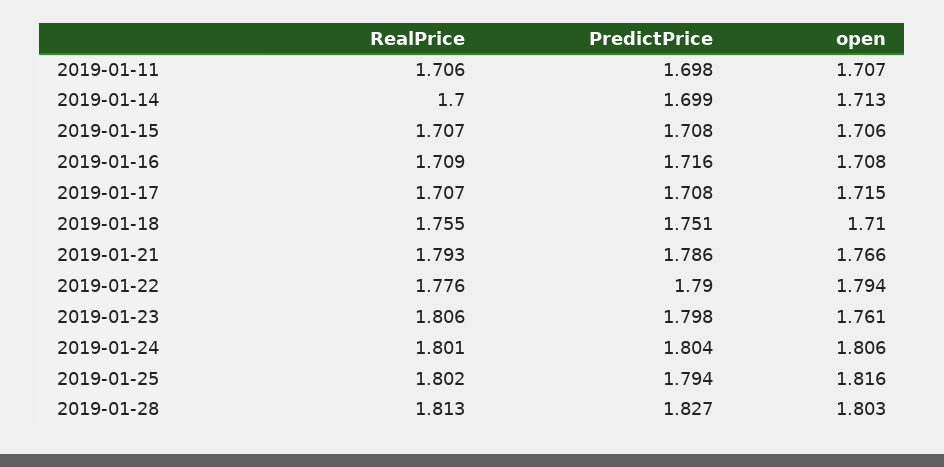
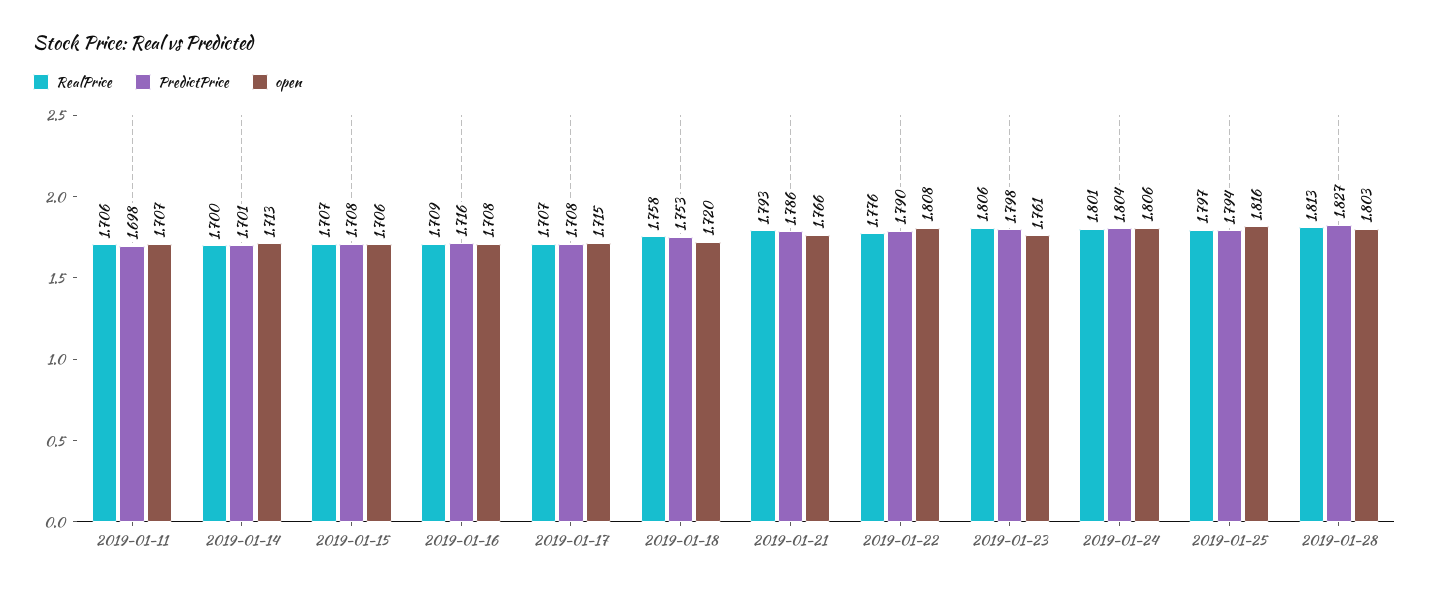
  {
    "RealPrice": {
      "2019-01-11": 1.706,
      "2019-01-14": 1.7,
      "2019-01-15": 1.707,
      "2019-01-16": 1.709,
      "2019-01-17": 1.707,
-     "2019-01-18": 1.755,
+     "2019-01-18": 1.758,
      "2019-01-21": 1.793,
      "2019-01-22": 1.776,
      "2019-01-23": 1.806,
      "2019-01-24": 1.801,
-     "2019-01-25": 1.802,
+     "2019-01-25": 1.797,
      "2019-01-28": 1.813
    },
    "PredictPrice": {
      "2019-01-11": 1.698,
-     "2019-01-14": 1.699,
+     "2019-01-14": 1.701,
      "2019-01-15": 1.708,
      "2019-01-16": 1.716,
      "2019-01-17": 1.708,
-     "2019-01-18": 1.751,
+     "2019-01-18": 1.753,
      "2019-01-21": 1.786,
      "2019-01-22": 1.79,
      "2019-01-23": 1.798,
      "2019-01-24": 1.804,
      "2019-01-25": 1.794,
      "2019-01-28": 1.827
    },
    "open": {
      "2019-01-11": 1.707,
      "2019-01-14": 1.713,
      "2019-01-15": 1.706,
      "2019-01-16": 1.708,
      "2019-01-17": 1.715,
-     "2019-01-18": 1.71,
+     "2019-01-18": 1.72,
      "2019-01-21": 1.766,
-     "2019-01-22": 1.794,
+     "2019-01-22": 1.808,
      "2019-01-23": 1.761,
      "2019-01-24": 1.806,
      "2019-01-25": 1.816,
      "2019-01-28": 1.803
    }
  }

